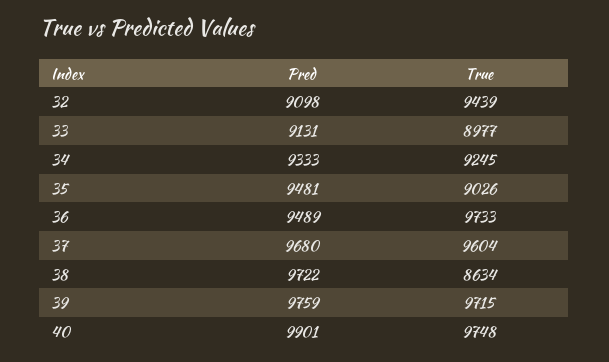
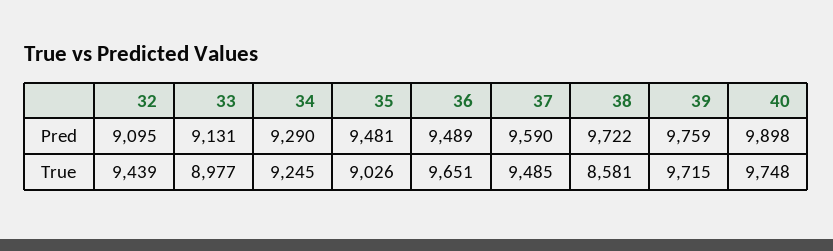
  {
    "Pred": {
-     "32": 9098,
+     "32": 9095,
      "33": 9131,
-     "34": 9333,
+     "34": 9290,
      "35": 9481,
      "36": 9489,
-     "37": 9680,
+     "37": 9590,
      "38": 9722,
      "39": 9759,
-     "40": 9901
+     "40": 9898
    },
    "True": {
      "32": 9439,
      "33": 8977,
      "34": 9245,
      "35": 9026,
-     "36": 9733,
+     "36": 9651,
-     "37": 9604,
+     "37": 9485,
-     "38": 8634,
+     "38": 8581,
      "39": 9715,
      "40": 9748
    }
  }

